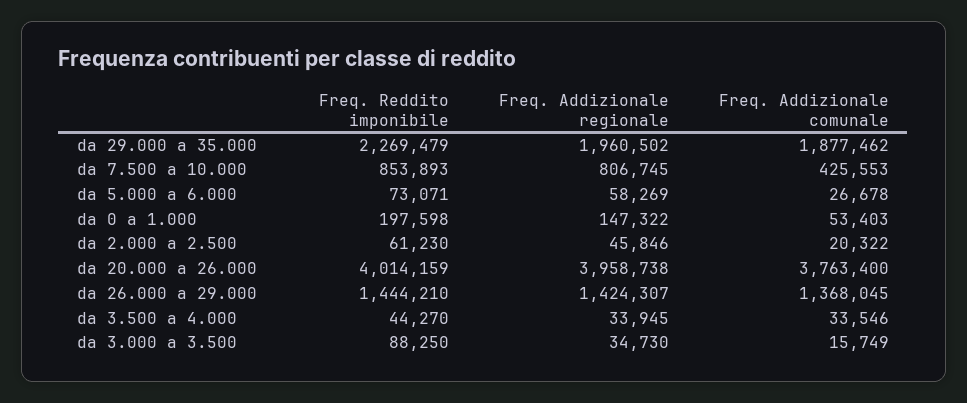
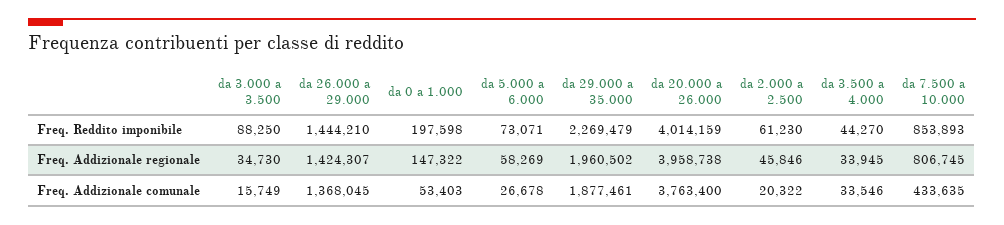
  {
    "Freq. Reddito imponibile": {
      "da 29.000 a 35.000": 2269479,
      "da 7.500 a 10.000": 853893,
      "da 5.000 a 6.000": 73071,
      "da 0 a 1.000": 197598,
      "da 2.000 a 2.500": 61230,
      "da 20.000 a 26.000": 4014159,
      "da 26.000 a 29.000": 1444210,
      "da 3.500 a 4.000": 44270,
      "da 3.000 a 3.500": 88250
    },
    "Freq. Addizionale regionale": {
      "da 29.000 a 35.000": 1960502,
      "da 7.500 a 10.000": 806745,
      "da 5.000 a 6.000": 58269,
      "da 0 a 1.000": 147322,
      "da 2.000 a 2.500": 45846,
      "da 20.000 a 26.000": 3958738,
      "da 26.000 a 29.000": 1424307,
      "da 3.500 a 4.000": 33945,
      "da 3.000 a 3.500": 34730
    },
    "Freq. Addizionale comunale": {
-     "da 29.000 a 35.000": 1877462,
+     "da 29.000 a 35.000": 1877461,
-     "da 7.500 a 10.000": 425553,
+     "da 7.500 a 10.000": 433635,
      "da 5.000 a 6.000": 26678,
      "da 0 a 1.000": 53403,
      "da 2.000 a 2.500": 20322,
      "da 20.000 a 26.000": 3763400,
      "da 26.000 a 29.000": 1368045,
      "da 3.500 a 4.000": 33546,
      "da 3.000 a 3.500": 15749
    }
  }

